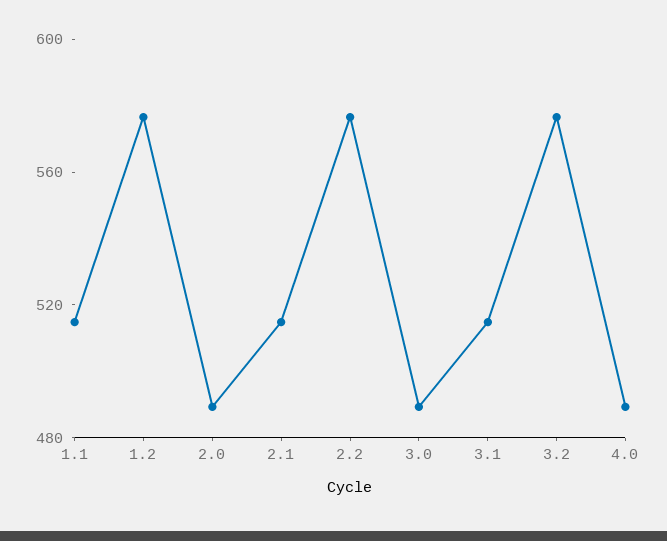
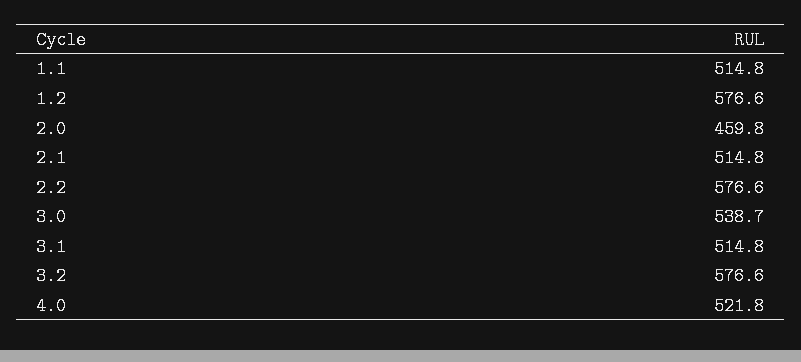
  {
    "1.1": 514.8,
    "1.2": 576.6,
-   "2.0": 490,
+   "2.0": 459.8,
    "2.1": 514.8,
    "2.2": 576.6,
-   "3.0": 490,
+   "3.0": 538.7,
    "3.1": 514.8,
    "3.2": 576.6,
-   "4.0": 490
+   "4.0": 521.8
  }

